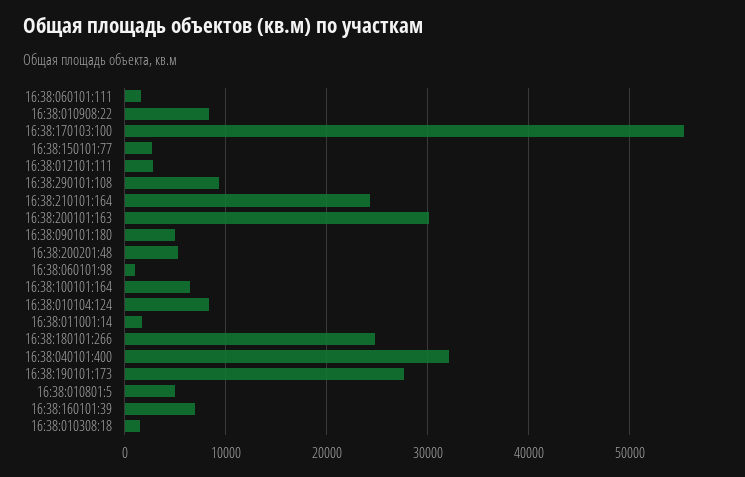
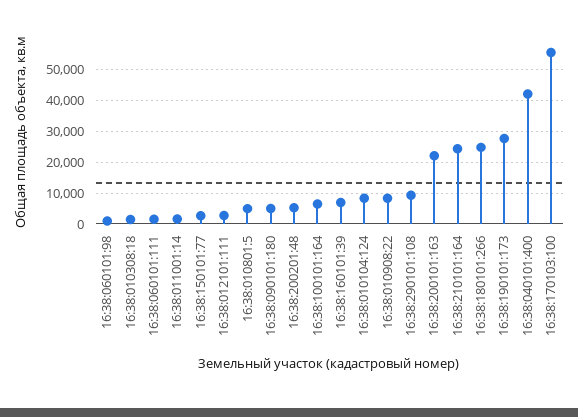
  {
    "16:38:060101:111": 2000,
    "16:38:010908:22": 8000,
    "16:38:170103:100": 55000,
    "16:38:150101:77": 3000,
    "16:38:012101:111": 3000,
    "16:38:290101:108": 9000,
    "16:38:210101:164": 24000,
-   "16:38:200101:163": 30000,
+   "16:38:200101:163": 22000,
    "16:38:090101:180": 5000,
    "16:38:200201:48": 5000,
    "16:38:060101:98": 1000,
    "16:38:100101:164": 6000,
    "16:38:010104:124": 8000,
    "16:38:011001:14": 2000,
    "16:38:180101:266": 25000,
-   "16:38:040101:400": 32000,
+   "16:38:040101:400": 42000,
    "16:38:190101:173": 28000,
    "16:38:010801:5": 5000,
    "16:38:160101:39": 7000,
    "16:38:010308:18": 1000
  }

